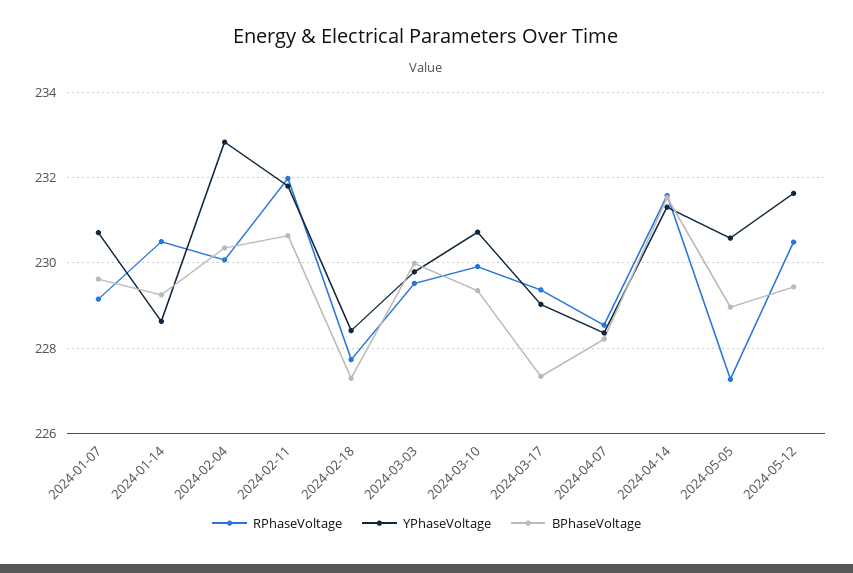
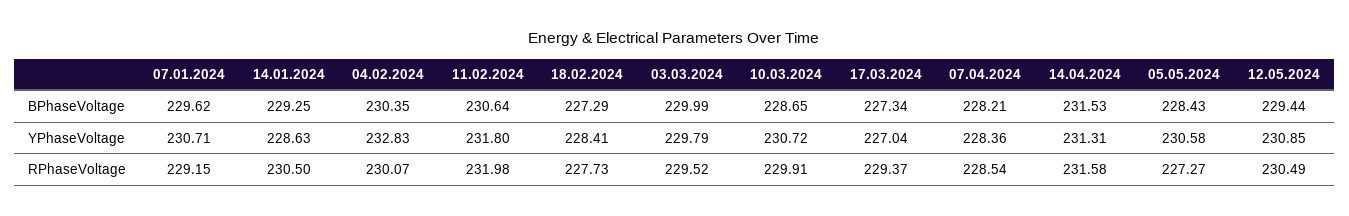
  {
    "RPhaseVoltage": {
      "2024-01-07": 229.15,
      "2024-01-14": 230.5,
      "2024-02-04": 230.07,
      "2024-02-11": 231.98,
      "2024-02-18": 227.73,
      "2024-03-03": 229.52,
      "2024-03-10": 229.91,
      "2024-03-17": 229.37,
      "2024-04-07": 228.54,
      "2024-04-14": 231.58,
      "2024-05-05": 227.27,
      "2024-05-12": 230.49
    },
    "YPhaseVoltage": {
      "2024-01-07": 230.71,
      "2024-01-14": 228.63,
      "2024-02-04": 232.83,
      "2024-02-11": 231.8,
      "2024-02-18": 228.41,
      "2024-03-03": 229.79,
      "2024-03-10": 230.72,
-     "2024-03-17": 229,
+     "2024-03-17": 227.04,
      "2024-04-07": 228.36,
      "2024-04-14": 231.31,
      "2024-05-05": 230.58,
-     "2024-05-12": 231.6
+     "2024-05-12": 230.85
    },
    "BPhaseVoltage": {
      "2024-01-07": 229.62,
      "2024-01-14": 229.25,
      "2024-02-04": 230.35,
      "2024-02-11": 230.64,
      "2024-02-18": 227.29,
      "2024-03-03": 229.99,
-     "2024-03-10": 229.4,
+     "2024-03-10": 228.65,
      "2024-03-17": 227.34,
      "2024-04-07": 228.21,
      "2024-04-14": 231.53,
-     "2024-05-05": 229,
+     "2024-05-05": 228.43,
      "2024-05-12": 229.44
    }
  }

